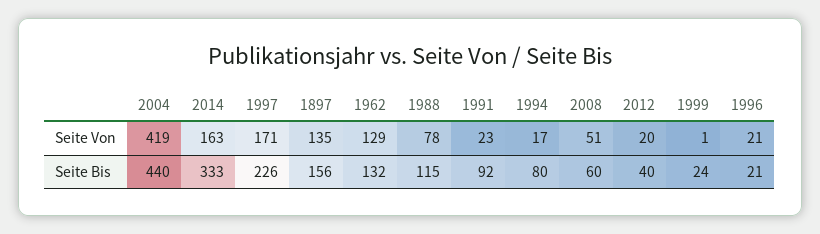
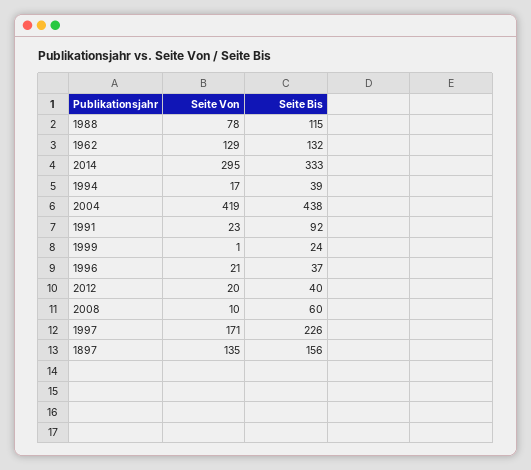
  {
    "2004": {
      "Seite Von": 419,
-     "Seite Bis": 440
+     "Seite Bis": 438
    },
    "2014": {
-     "Seite Von": 163,
+     "Seite Von": 295,
      "Seite Bis": 333
    },
    "1997": {
      "Seite Von": 171,
      "Seite Bis": 226
    },
    "1897": {
      "Seite Von": 135,
      "Seite Bis": 156
    },
    "1962": {
      "Seite Von": 129,
      "Seite Bis": 132
    },
    "1988": {
      "Seite Von": 78,
      "Seite Bis": 115
    },
    "1991": {
      "Seite Von": 23,
      "Seite Bis": 92
    },
    "1994": {
      "Seite Von": 17,
-     "Seite Bis": 80
+     "Seite Bis": 39
    },
    "2008": {
-     "Seite Von": 51,
+     "Seite Von": 10,
      "Seite Bis": 60
    },
    "2012": {
      "Seite Von": 20,
      "Seite Bis": 40
    },
    "1999": {
      "Seite Von": 1,
      "Seite Bis": 24
    },
    "1996": {
      "Seite Von": 21,
-     "Seite Bis": 21
+     "Seite Bis": 37
    }
  }

